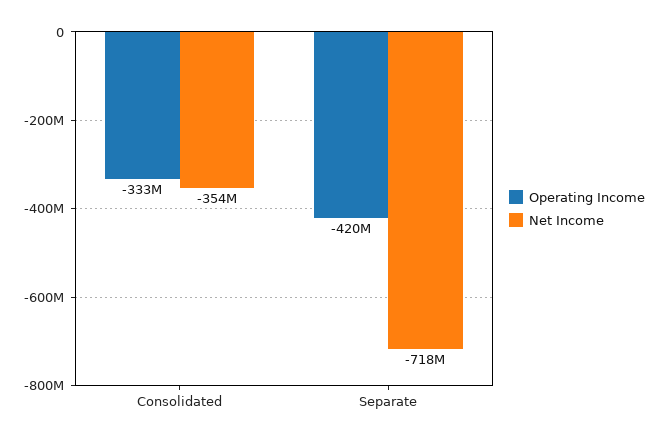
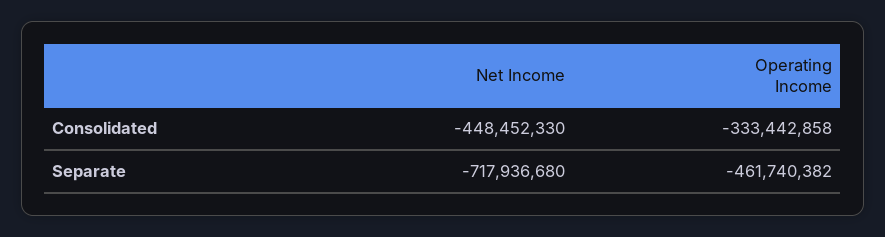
  {
    "Operating Income": {
      "Consolidated": -333442858,
-     "Separate": -420000000
+     "Separate": -461740382
    },
    "Net Income": {
-     "Consolidated": -354000000,
+     "Consolidated": -448452330,
      "Separate": -717936680
    }
  }

